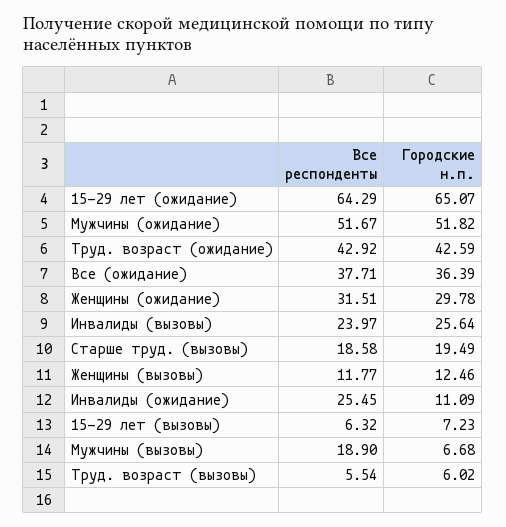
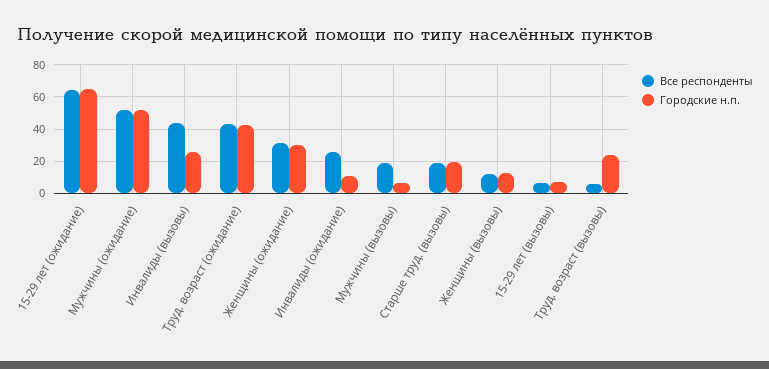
  {
    "Все респонденты": {
      "15-29 лет (ожидание)": 64.29,
      "Мужчины (ожидание)": 51.67,
      "Труд. возраст (ожидание)": 42.92,
-     "Все (ожидание)": 37.71,
      "Женщины (ожидание)": 31.51,
-     "Инвалиды (вызовы)": 23.97,
+     "Инвалиды (вызовы)": 45,
      "Старше труд. (вызовы)": 18.58,
      "Женщины (вызовы)": 11.77,
      "Инвалиды (ожидание)": 25.45,
      "15-29 лет (вызовы)": 6.32,
      "Мужчины (вызовы)": 18.9,
      "Труд. возраст (вызовы)": 5.54
    },
    "Городские н.п.": {
      "15-29 лет (ожидание)": 65.07,
      "Мужчины (ожидание)": 51.82,
      "Труд. возраст (ожидание)": 42.59,
-     "Все (ожидание)": 36.39,
      "Женщины (ожидание)": 29.78,
      "Инвалиды (вызовы)": 25.64,
      "Старше труд. (вызовы)": 19.49,
      "Женщины (вызовы)": 12.46,
      "Инвалиды (ожидание)": 11.09,
      "15-29 лет (вызовы)": 7.23,
      "Мужчины (вызовы)": 6.68,
-     "Труд. возраст (вызовы)": 6.02
+     "Труд. возраст (вызовы)": 25
    }
  }

